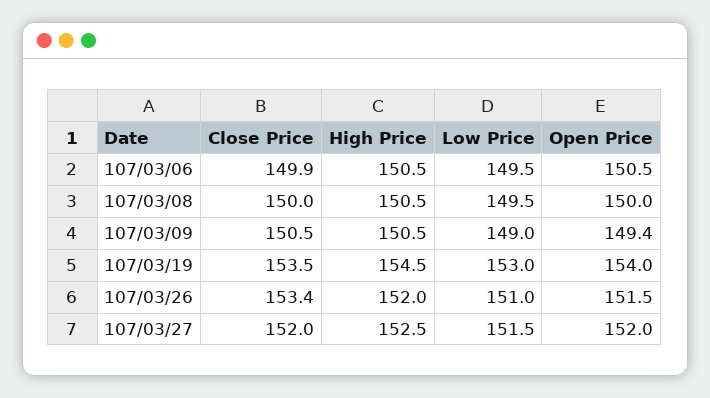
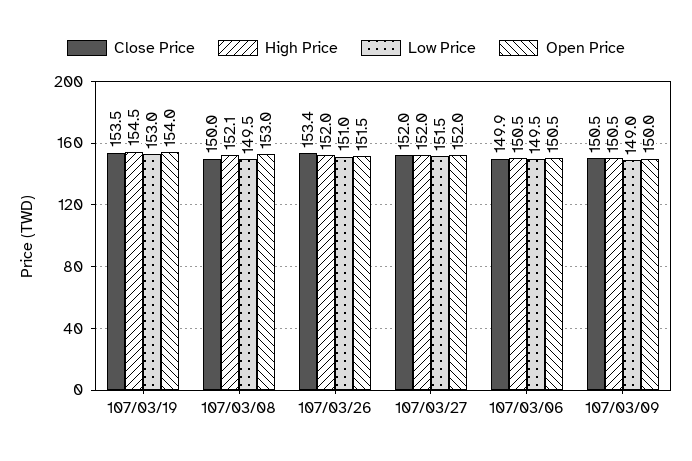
  {
    "Close Price": {
      "107/03/06": 149.9,
      "107/03/08": 150,
      "107/03/09": 150.5,
      "107/03/19": 153.5,
      "107/03/26": 153.4,
      "107/03/27": 152
    },
    "High Price": {
      "107/03/06": 150.5,
-     "107/03/08": 150.5,
+     "107/03/08": 152.1,
      "107/03/09": 150.5,
      "107/03/19": 154.5,
      "107/03/26": 152,
-     "107/03/27": 152.5
+     "107/03/27": 152
    },
    "Low Price": {
      "107/03/06": 149.5,
      "107/03/08": 149.5,
      "107/03/09": 149,
      "107/03/19": 153,
      "107/03/26": 151,
      "107/03/27": 151.5
    },
    "Open Price": {
      "107/03/06": 150.5,
-     "107/03/08": 150,
+     "107/03/08": 153,
-     "107/03/09": 149.4,
+     "107/03/09": 150,
      "107/03/19": 154,
      "107/03/26": 151.5,
      "107/03/27": 152
    }
  }

